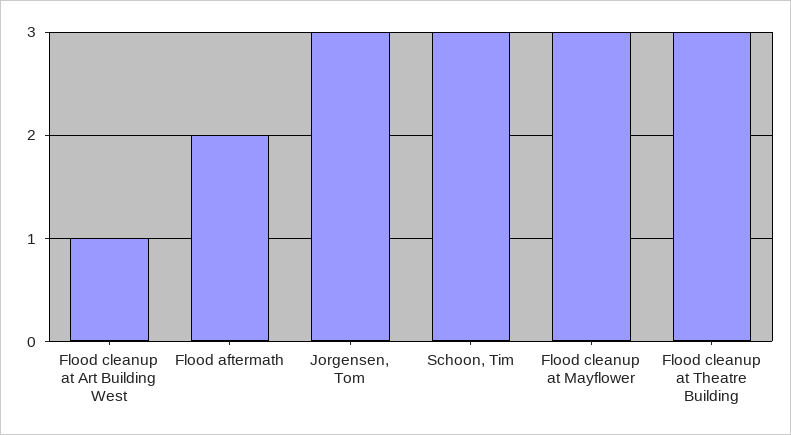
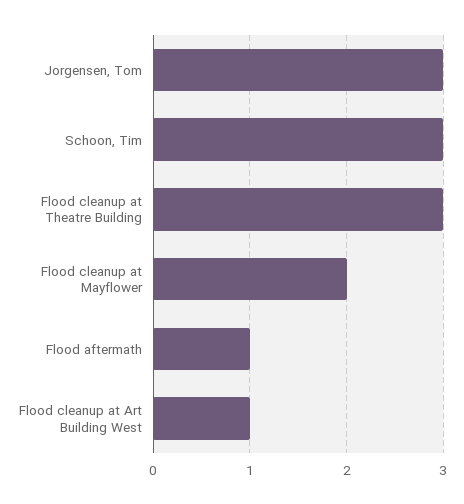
  {
    "Flood cleanup at Art Building West": 1,
-   "Flood aftermath": 2,
+   "Flood aftermath": 1,
    "Jorgensen, Tom": 3,
    "Schoon, Tim": 3,
-   "Flood cleanup at Mayflower": 3,
+   "Flood cleanup at Mayflower": 2,
    "Flood cleanup at Theatre Building": 3
  }

